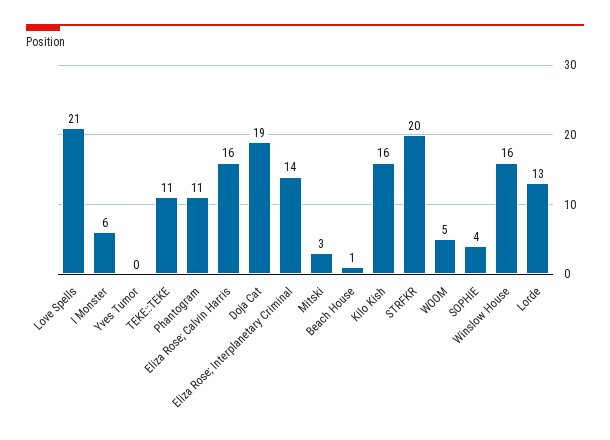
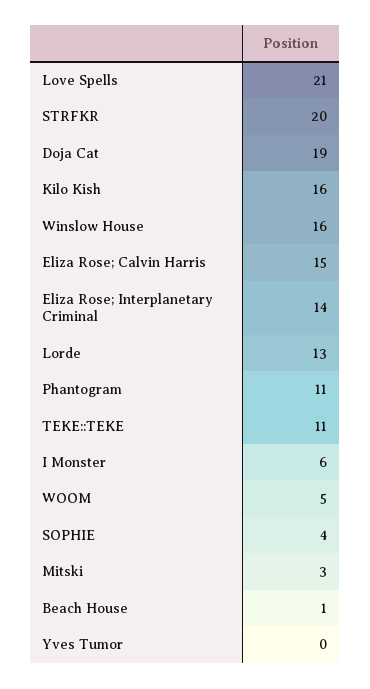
  {
    "Love Spells": 21,
    "I Monster": 6,
    "Yves Tumor": 0,
    "TEKE::TEKE": 11,
    "Phantogram": 11,
-   "Eliza Rose; Calvin Harris": 16,
+   "Eliza Rose; Calvin Harris": 15,
    "Doja Cat": 19,
    "Eliza Rose; Interplanetary Criminal": 14,
    "Mitski": 3,
    "Beach House": 1,
    "Kilo Kish": 16,
    "STRFKR": 20,
    "WOOM": 5,
    "SOPHIE": 4,
    "Winslow House": 16,
    "Lorde": 13
  }

